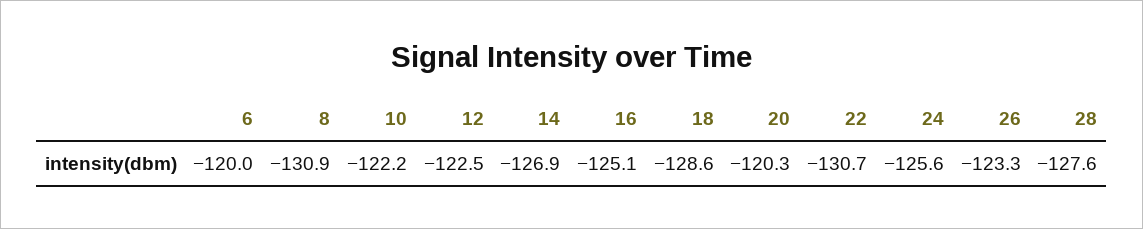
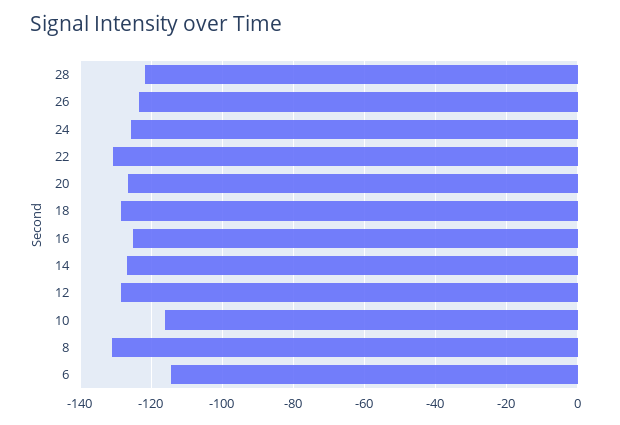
  {
-   "6": -120,
+   "6": -114,
    "8": -130.9,
-   "10": -122.2,
+   "10": -116,
-   "12": -122.5,
+   "12": -128,
    "14": -126.9,
    "16": -125.1,
    "18": -128.6,
-   "20": -120.3,
+   "20": -126,
    "22": -130.7,
    "24": -125.6,
    "26": -123.3,
-   "28": -127.6
+   "28": -122
  }

